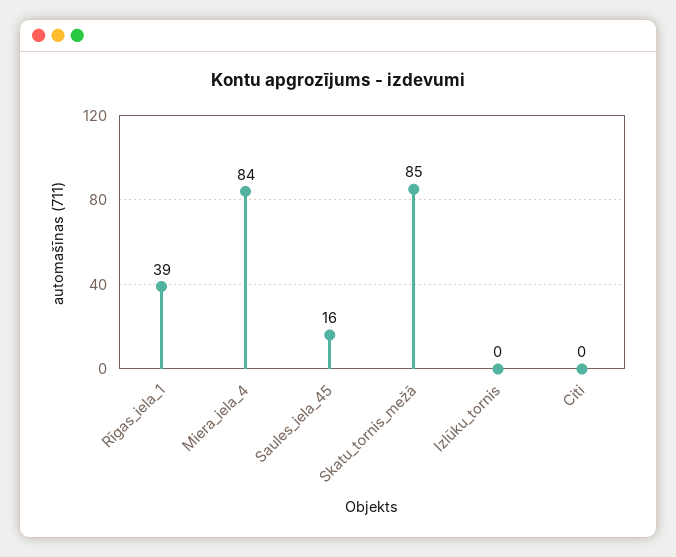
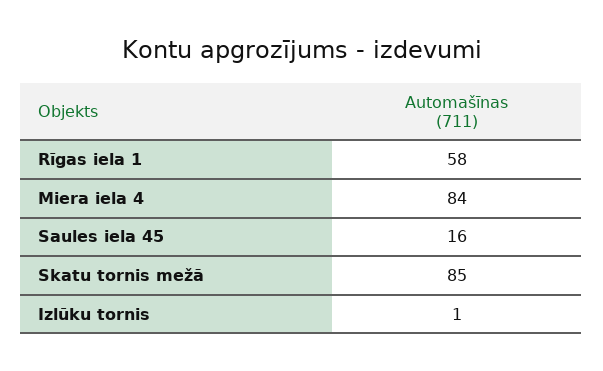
  {
-   "Rīgas_iela_1": 39,
+   "Rīgas_iela_1": 58,
    "Miera_iela_4": 84,
    "Saules_iela_45": 16,
    "Skatu_tornis_mežā": 85,
-   "Izlūku_tornis": 0,
+   "Izlūku_tornis": 1
-   "Citi": 0
  }

